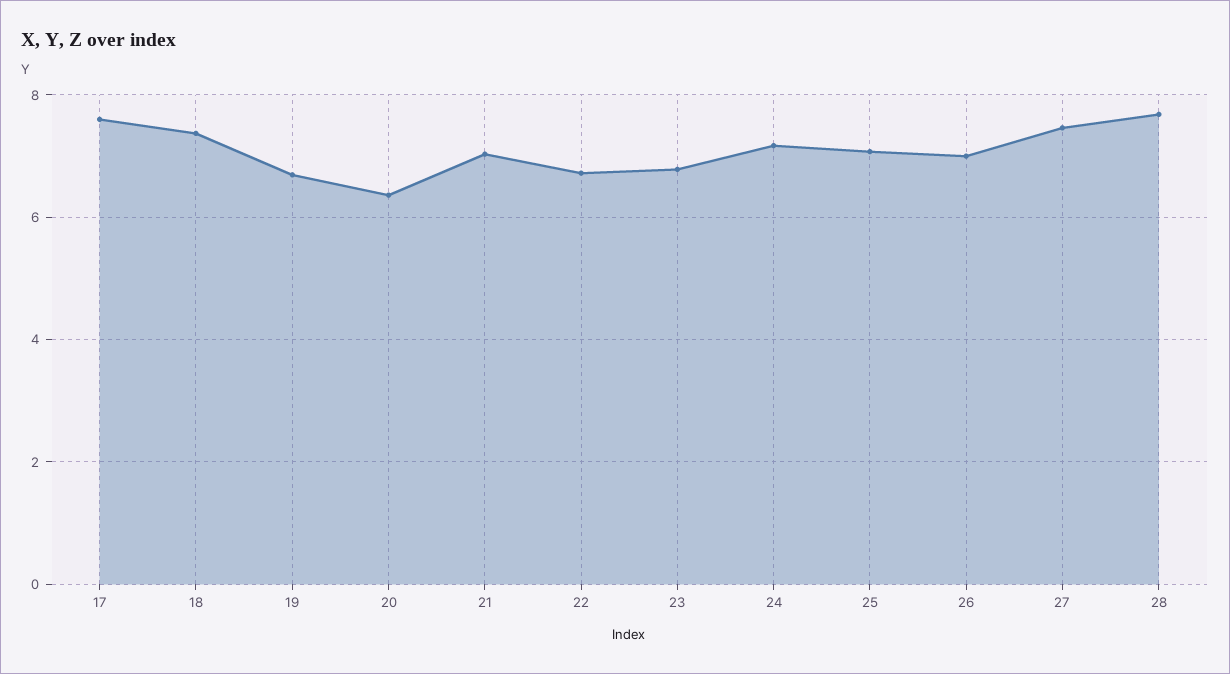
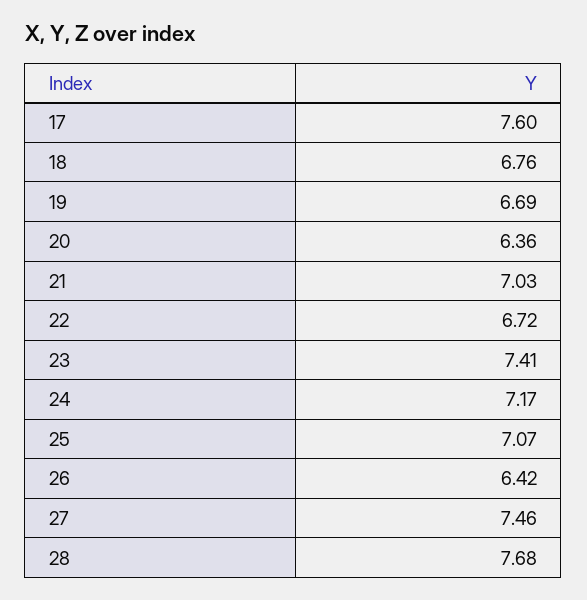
  {
    "17": 7.6,
-   "18": 7.4,
+   "18": 6.76,
    "19": 6.69,
    "20": 6.36,
    "21": 7.03,
    "22": 6.72,
-   "23": 6.8,
+   "23": 7.41,
    "24": 7.17,
    "25": 7.07,
-   "26": 7,
+   "26": 6.42,
    "27": 7.46,
    "28": 7.68
  }

